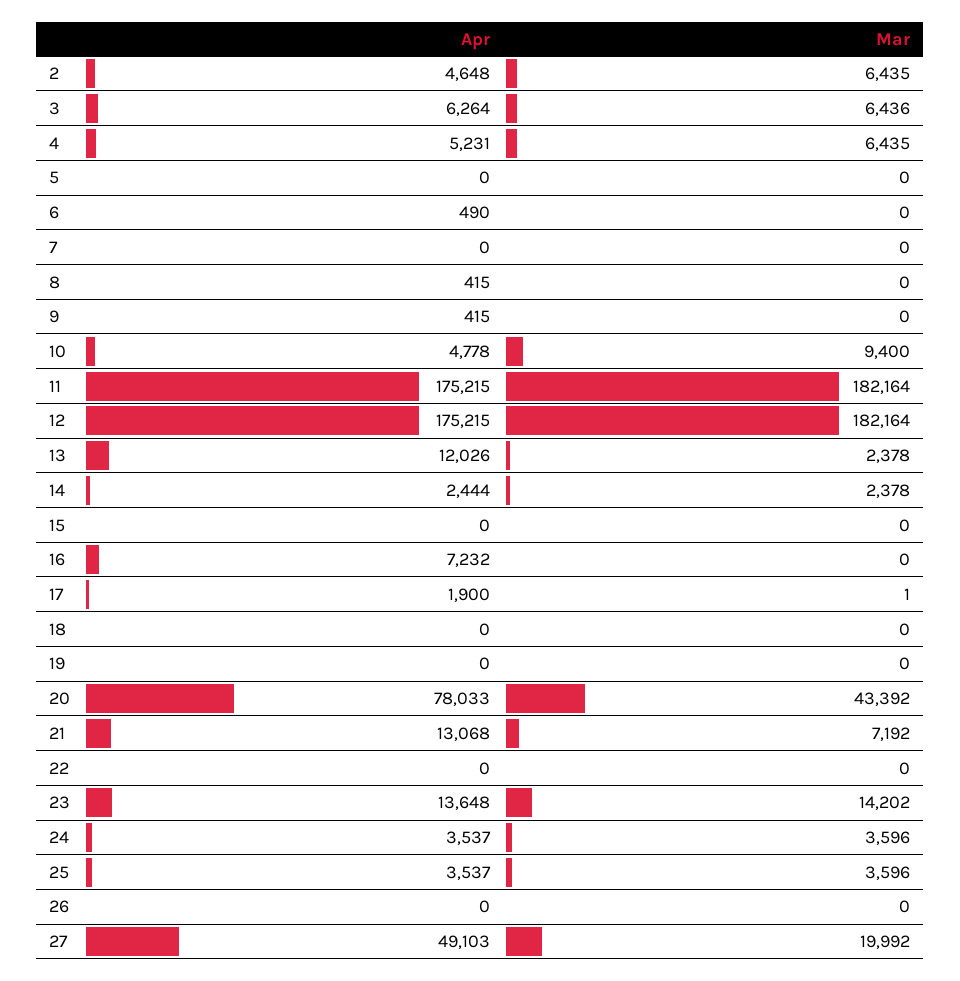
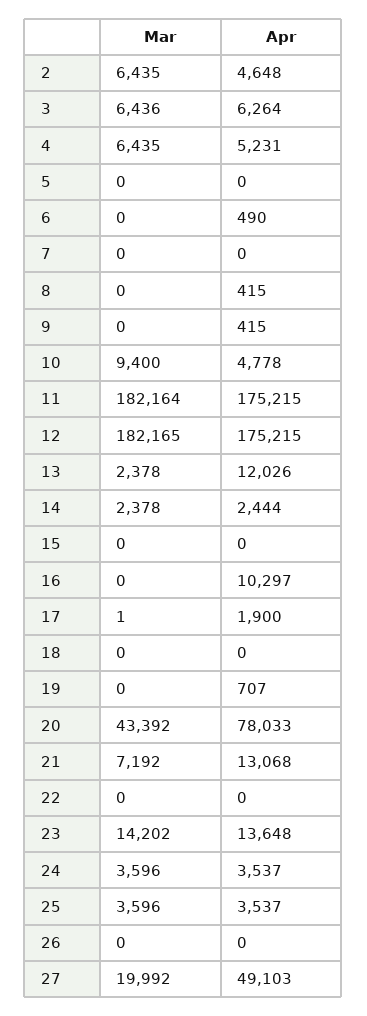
  {
    "Apr": {
      "2": 4648,
      "3": 6264,
      "4": 5231,
      "5": 0,
      "6": 490,
      "7": 0,
      "8": 415,
      "9": 415,
      "10": 4778,
      "11": 175215,
      "12": 175215,
      "13": 12026,
      "14": 2444,
      "15": 0,
-     "16": 7232,
+     "16": 10297,
      "17": 1900,
      "18": 0,
-     "19": 0,
+     "19": 707,
      "20": 78033,
      "21": 13068,
      "22": 0,
      "23": 13648,
      "24": 3537,
      "25": 3537,
      "26": 0,
      "27": 49103
    },
    "Mar": {
      "2": 6435,
      "3": 6436,
      "4": 6435,
      "5": 0,
      "6": 0,
      "7": 0,
      "8": 0,
      "9": 0,
      "10": 9400,
      "11": 182164,
-     "12": 182164,
+     "12": 182165,
      "13": 2378,
      "14": 2378,
      "15": 0,
      "16": 0,
      "17": 1,
      "18": 0,
      "19": 0,
      "20": 43392,
      "21": 7192,
      "22": 0,
      "23": 14202,
      "24": 3596,
      "25": 3596,
      "26": 0,
      "27": 19992
    }
  }

